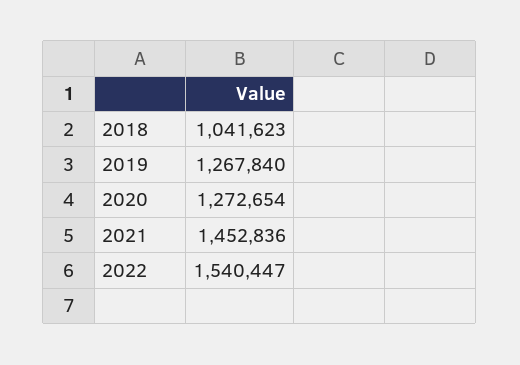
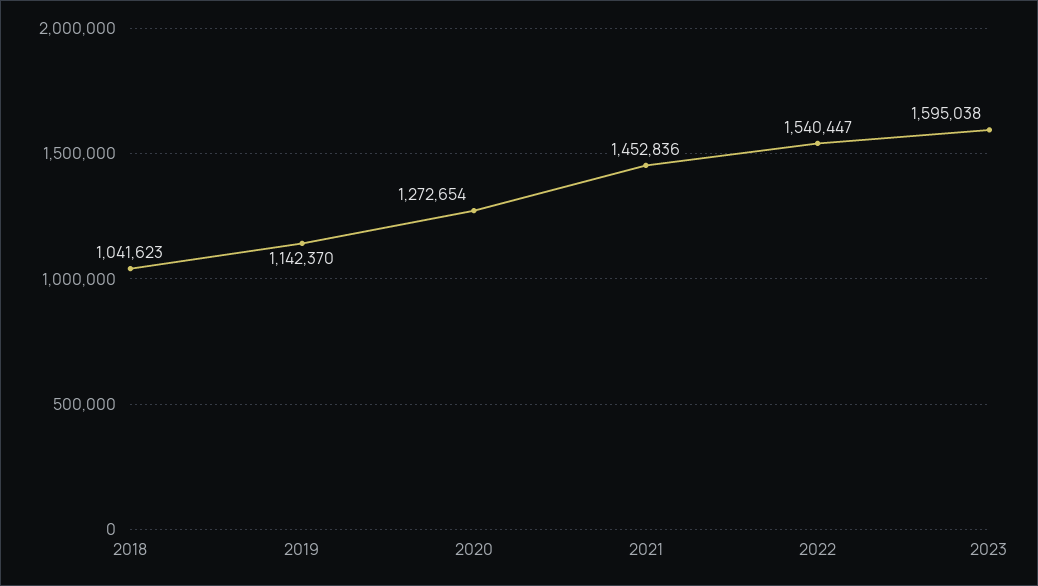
  {
    "2018": 1041623,
-   "2019": 1267840,
+   "2019": 1142370,
    "2020": 1272654,
    "2021": 1452836,
-   "2022": 1540447
+   "2022": 1540447,
+   "2023": 1595038
  }

